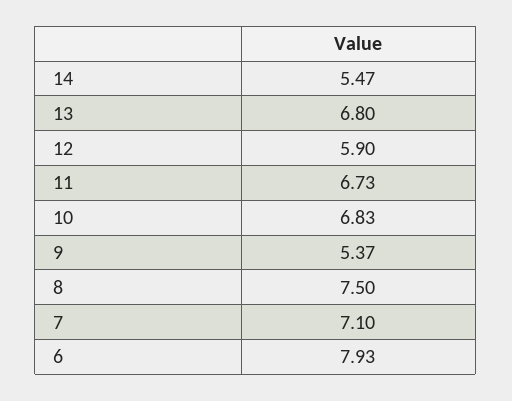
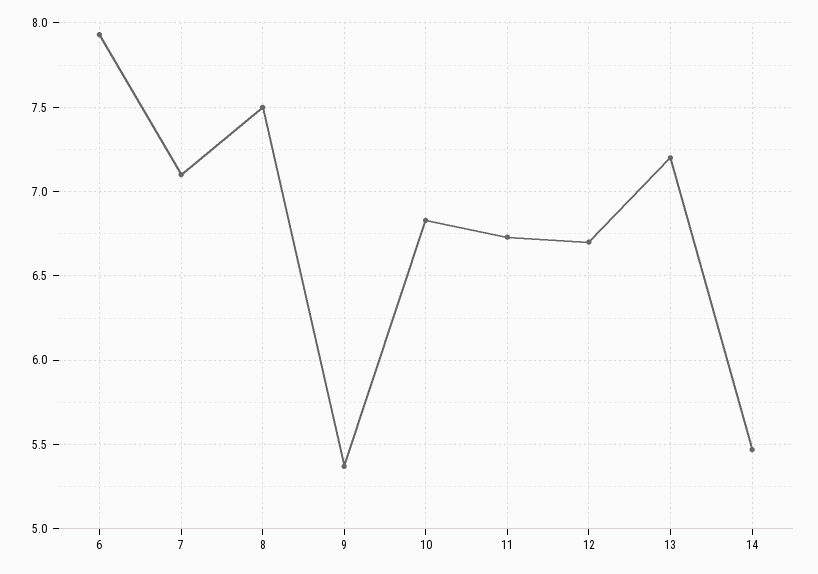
  {
    "14": 5.47,
-   "13": 6.8,
+   "13": 7.2,
-   "12": 5.9,
+   "12": 6.7,
    "11": 6.73,
    "10": 6.83,
    "9": 5.37,
    "8": 7.5,
    "7": 7.1,
    "6": 7.93
  }

